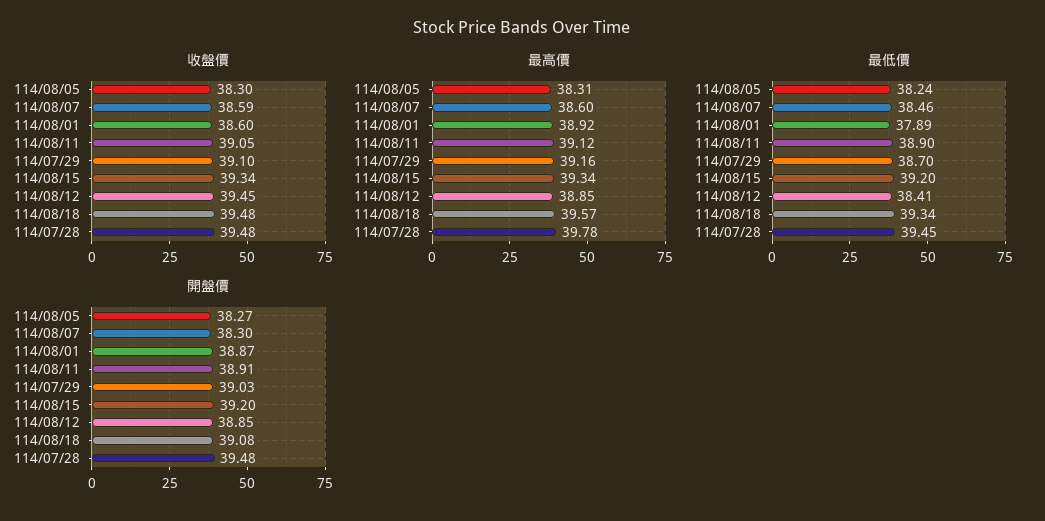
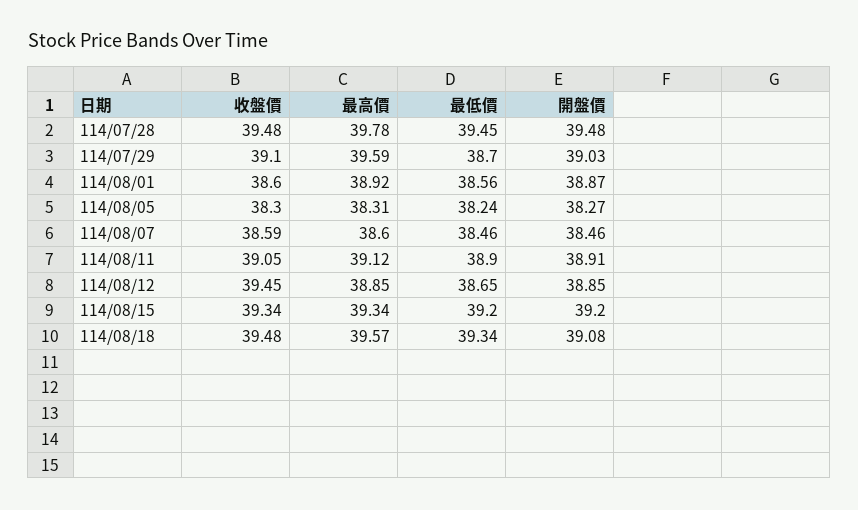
  {
    "收盤價": {
      "114/08/05": 38.3,
      "114/08/07": 38.59,
      "114/08/01": 38.6,
      "114/08/11": 39.05,
      "114/07/29": 39.1,
      "114/08/15": 39.34,
      "114/08/12": 39.45,
      "114/08/18": 39.48,
      "114/07/28": 39.48
    },
    "最高價": {
      "114/08/05": 38.31,
      "114/08/07": 38.6,
      "114/08/01": 38.92,
      "114/08/11": 39.12,
-     "114/07/29": 39.16,
+     "114/07/29": 39.59,
      "114/08/15": 39.34,
      "114/08/12": 38.85,
      "114/08/18": 39.57,
      "114/07/28": 39.78
    },
    "最低價": {
      "114/08/05": 38.24,
      "114/08/07": 38.46,
-     "114/08/01": 37.89,
+     "114/08/01": 38.56,
      "114/08/11": 38.9,
      "114/07/29": 38.7,
      "114/08/15": 39.2,
-     "114/08/12": 38.41,
+     "114/08/12": 38.65,
      "114/08/18": 39.34,
      "114/07/28": 39.45
    },
    "開盤價": {
      "114/08/05": 38.27,
-     "114/08/07": 38.3,
+     "114/08/07": 38.46,
      "114/08/01": 38.87,
      "114/08/11": 38.91,
      "114/07/29": 39.03,
      "114/08/15": 39.2,
      "114/08/12": 38.85,
      "114/08/18": 39.08,
      "114/07/28": 39.48
    }
  }

